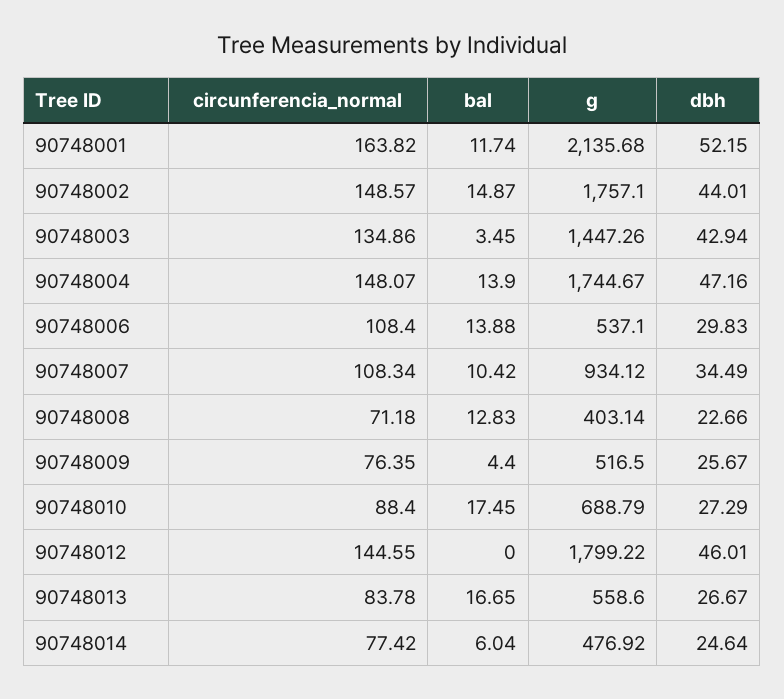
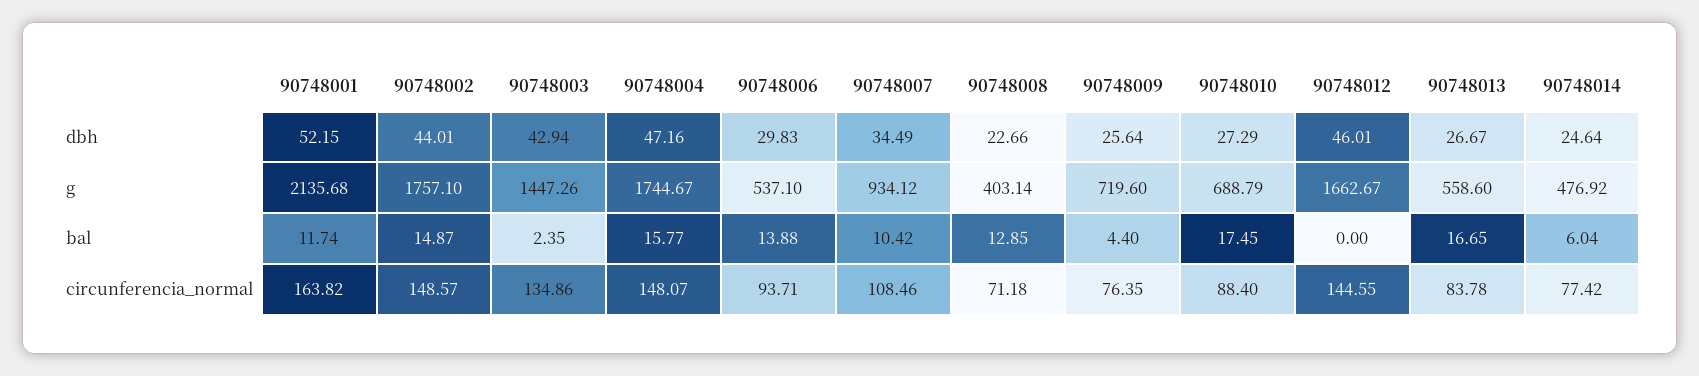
  {
    "circunferencia_normal": {
      "90748001": 163.82,
      "90748002": 148.57,
      "90748003": 134.86,
      "90748004": 148.07,
-     "90748006": 108.4,
+     "90748006": 93.71,
-     "90748007": 108.34,
+     "90748007": 108.46,
      "90748008": 71.18,
      "90748009": 76.35,
      "90748010": 88.4,
      "90748012": 144.55,
      "90748013": 83.78,
      "90748014": 77.42
    },
    "bal": {
      "90748001": 11.74,
      "90748002": 14.87,
-     "90748003": 3.45,
+     "90748003": 2.35,
-     "90748004": 13.9,
+     "90748004": 15.77,
      "90748006": 13.88,
      "90748007": 10.42,
-     "90748008": 12.83,
+     "90748008": 12.85,
      "90748009": 4.4,
      "90748010": 17.45,
      "90748012": 0,
      "90748013": 16.65,
      "90748014": 6.04
    },
    "g": {
      "90748001": 2135.68,
      "90748002": 1757.1,
      "90748003": 1447.26,
      "90748004": 1744.67,
      "90748006": 537.1,
      "90748007": 934.12,
      "90748008": 403.14,
-     "90748009": 516.5,
+     "90748009": 719.6,
      "90748010": 688.79,
-     "90748012": 1799.22,
+     "90748012": 1662.67,
      "90748013": 558.6,
      "90748014": 476.92
    },
    "dbh": {
      "90748001": 52.15,
      "90748002": 44.01,
      "90748003": 42.94,
      "90748004": 47.16,
      "90748006": 29.83,
      "90748007": 34.49,
      "90748008": 22.66,
-     "90748009": 25.67,
+     "90748009": 25.64,
      "90748010": 27.29,
      "90748012": 46.01,
      "90748013": 26.67,
      "90748014": 24.64
    }
  }

